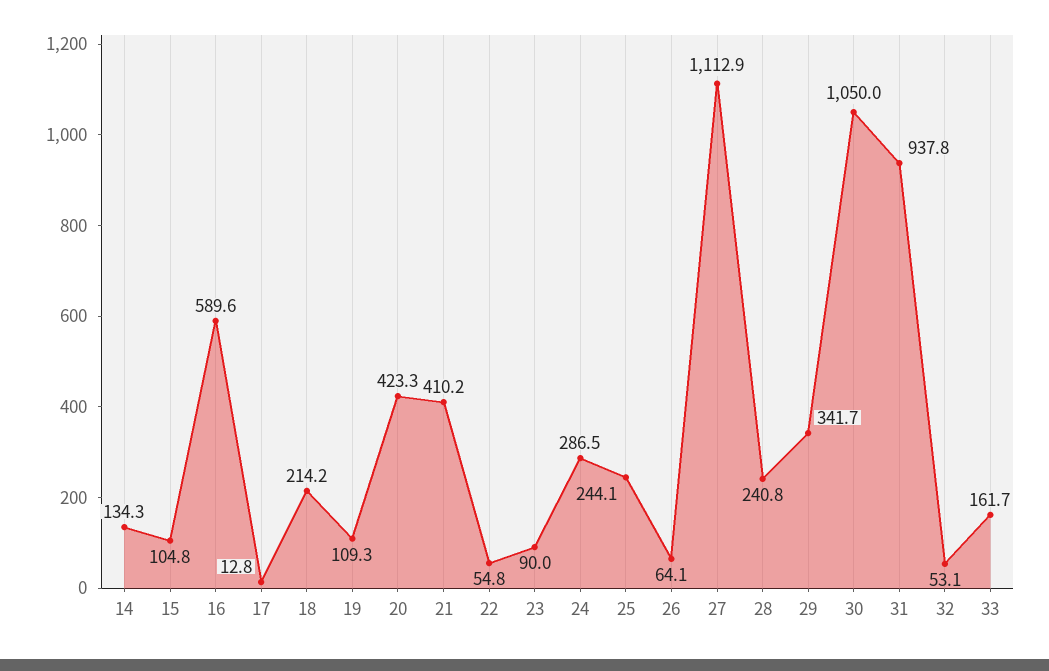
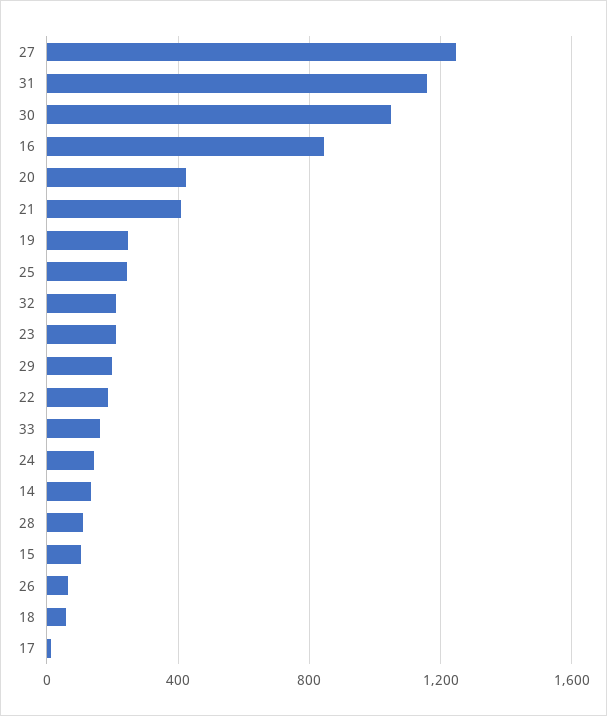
  {
    "14": 134.3,
    "15": 104.8,
-   "16": 589.6,
+   "16": 850,
    "17": 12.8,
-   "18": 214.2,
+   "18": 50,
-   "19": 109.3,
+   "19": 250,
    "20": 423.3,
    "21": 410.2,
-   "22": 54.8,
+   "22": 200,
-   "23": 90,
+   "23": 200,
-   "24": 286.5,
+   "24": 150,
    "25": 244.1,
    "26": 64.1,
-   "27": 1112.9,
+   "27": 1250,
-   "28": 240.8,
+   "28": 100,
-   "29": 341.7,
+   "29": 200,
    "30": 1050,
-   "31": 937.8,
+   "31": 1150,
-   "32": 53.1,
+   "32": 200,
    "33": 161.7
  }

